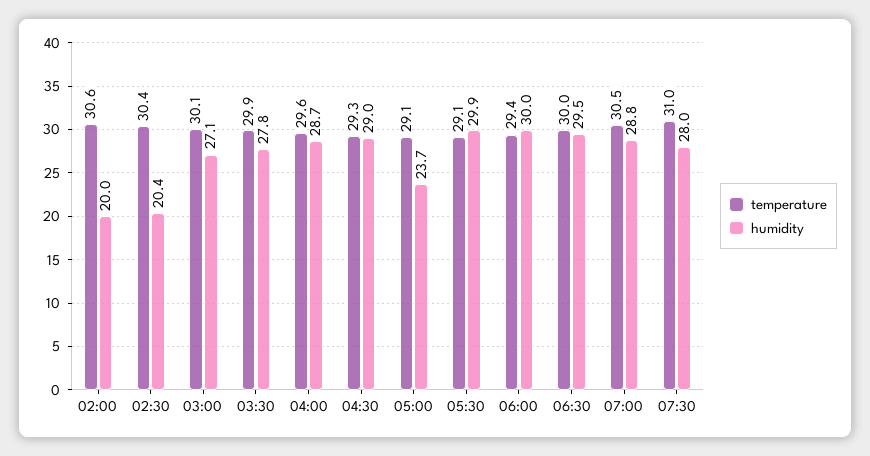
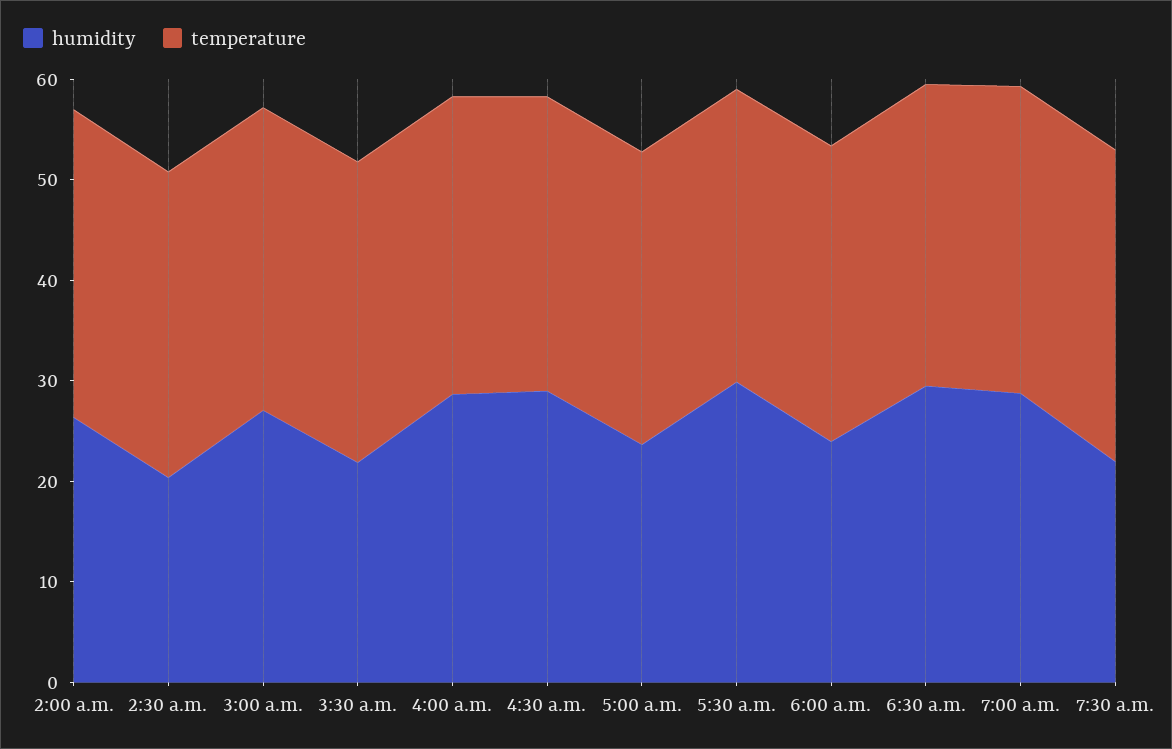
  {
    "temperature": {
      "02:00": 30.6,
      "02:30": 30.4,
      "03:00": 30.1,
      "03:30": 29.9,
      "04:00": 29.6,
      "04:30": 29.3,
      "05:00": 29.1,
      "05:30": 29.1,
      "06:00": 29.4,
      "06:30": 30,
      "07:00": 30.5,
      "07:30": 31
    },
    "humidity": {
-     "02:00": 20,
+     "02:00": 26,
      "02:30": 20.4,
      "03:00": 27.1,
-     "03:30": 27.8,
+     "03:30": 22,
      "04:00": 28.7,
      "04:30": 29,
      "05:00": 23.7,
      "05:30": 29.9,
-     "06:00": 30,
+     "06:00": 24,
      "06:30": 29.5,
      "07:00": 28.8,
-     "07:30": 28
+     "07:30": 22
    }
  }

